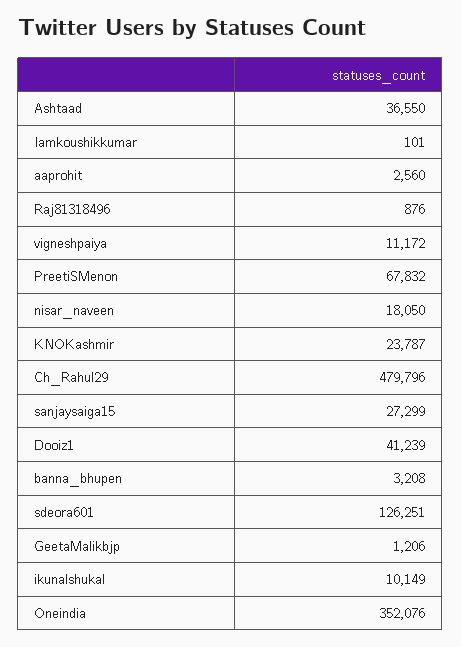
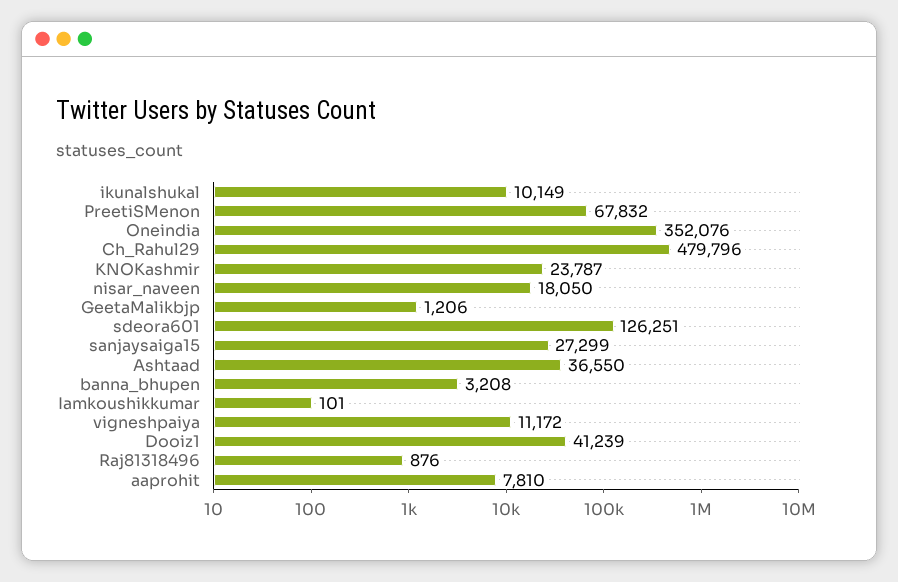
  {
    "Ashtaad": 36550,
    "Iamkoushikkumar": 101,
-   "aaprohit": 2560,
+   "aaprohit": 7810,
    "Raj81318496": 876,
    "vigneshpaiya": 11172,
    "PreetiSMenon": 67832,
    "nisar_naveen": 18050,
    "KNOKashmir": 23787,
    "Ch_Rahul29": 479796,
    "sanjaysaiga15": 27299,
    "Dooiz1": 41239,
    "banna_bhupen": 3208,
    "sdeora601": 126251,
    "GeetaMalikbjp": 1206,
    "ikunalshukal": 10149,
    "Oneindia": 352076
  }

